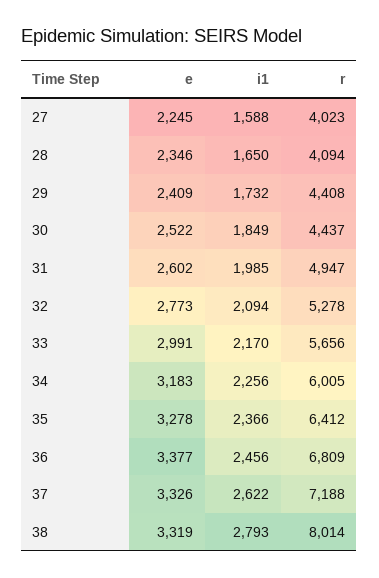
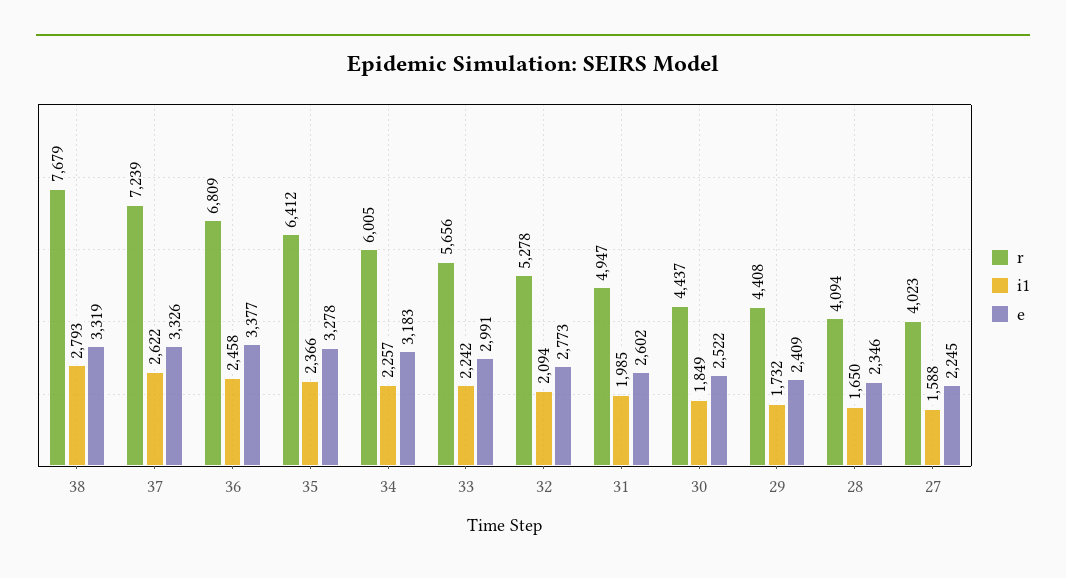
  {
    "e": {
      "27": 2245,
      "28": 2346,
      "29": 2409,
      "30": 2522,
      "31": 2602,
      "32": 2773,
      "33": 2991,
      "34": 3183,
      "35": 3278,
      "36": 3377,
      "37": 3326,
      "38": 3319
    },
    "i1": {
      "27": 1588,
      "28": 1650,
      "29": 1732,
      "30": 1849,
      "31": 1985,
      "32": 2094,
-     "33": 2170,
+     "33": 2242,
-     "34": 2256,
+     "34": 2257,
      "35": 2366,
-     "36": 2456,
+     "36": 2458,
      "37": 2622,
      "38": 2793
    },
    "r": {
      "27": 4023,
      "28": 4094,
      "29": 4408,
      "30": 4437,
      "31": 4947,
      "32": 5278,
      "33": 5656,
      "34": 6005,
      "35": 6412,
      "36": 6809,
-     "37": 7188,
+     "37": 7239,
-     "38": 8014
+     "38": 7679
    }
  }

